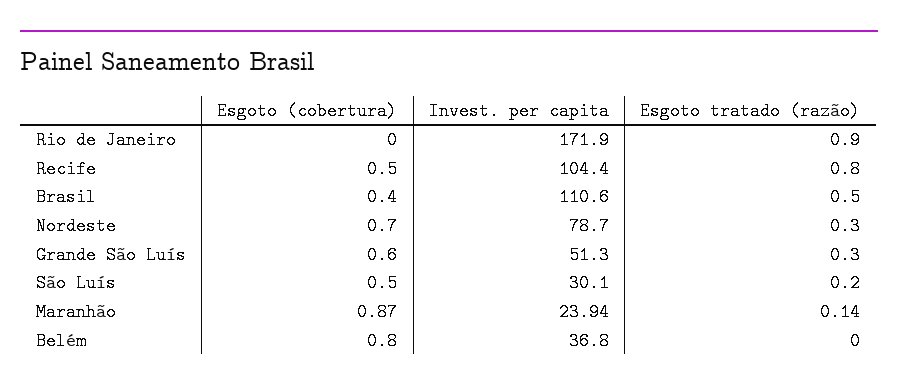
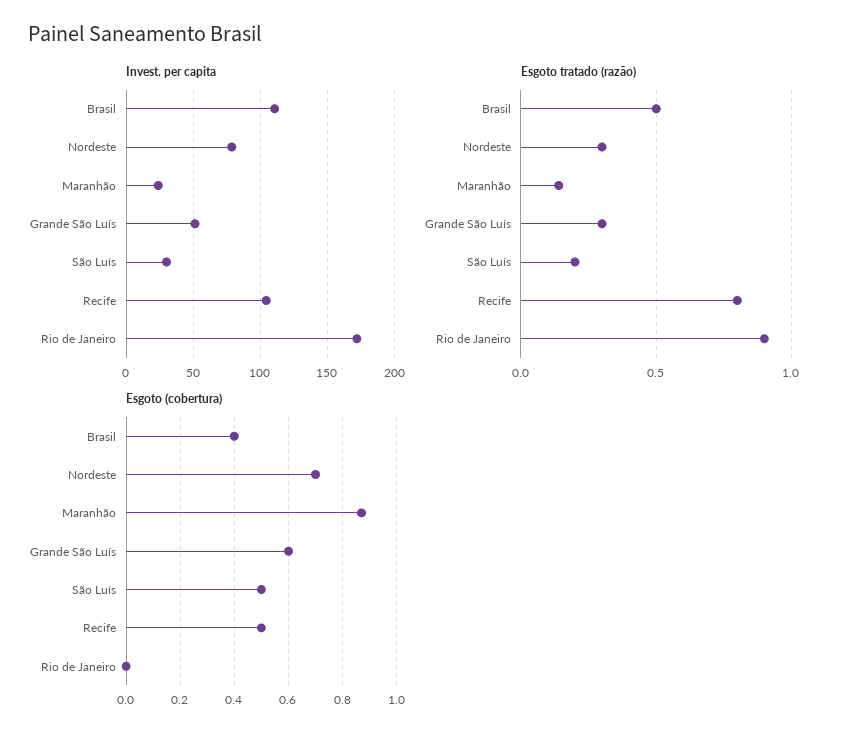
  {
    "Esgoto (cobertura)": {
      "Rio de Janeiro": 0,
      "Recife": 0.5,
      "Brasil": 0.4,
      "Nordeste": 0.7,
      "Grande São Luís": 0.6,
      "São Luís": 0.5,
-     "Maranhão": 0.87,
+     "Maranhão": 0.87
-     "Belém": 0.8
    },
    "Invest. per capita": {
      "Rio de Janeiro": 171.9,
      "Recife": 104.4,
      "Brasil": 110.6,
      "Nordeste": 78.7,
      "Grande São Luís": 51.3,
      "São Luís": 30.1,
-     "Maranhão": 23.94,
+     "Maranhão": 23.94
-     "Belém": 36.8
    },
    "Esgoto tratado (razão)": {
      "Rio de Janeiro": 0.9,
      "Recife": 0.8,
      "Brasil": 0.5,
      "Nordeste": 0.3,
      "Grande São Luís": 0.3,
      "São Luís": 0.2,
-     "Maranhão": 0.14,
+     "Maranhão": 0.14
-     "Belém": 0
    }
  }

